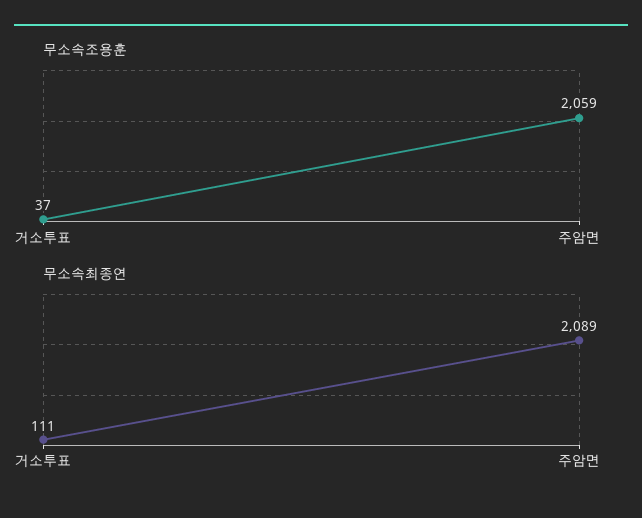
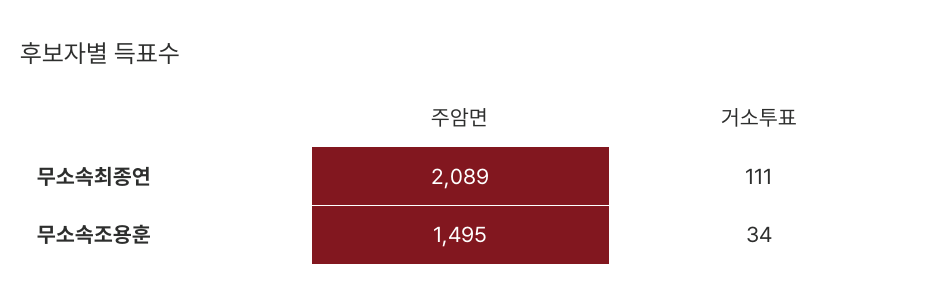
  {
    "무소속조용훈": {
-     "거소투표": 37,
+     "거소투표": 34,
-     "주암면": 2059
+     "주암면": 1495
    },
    "무소속최종연": {
      "거소투표": 111,
      "주암면": 2089
    }
  }

